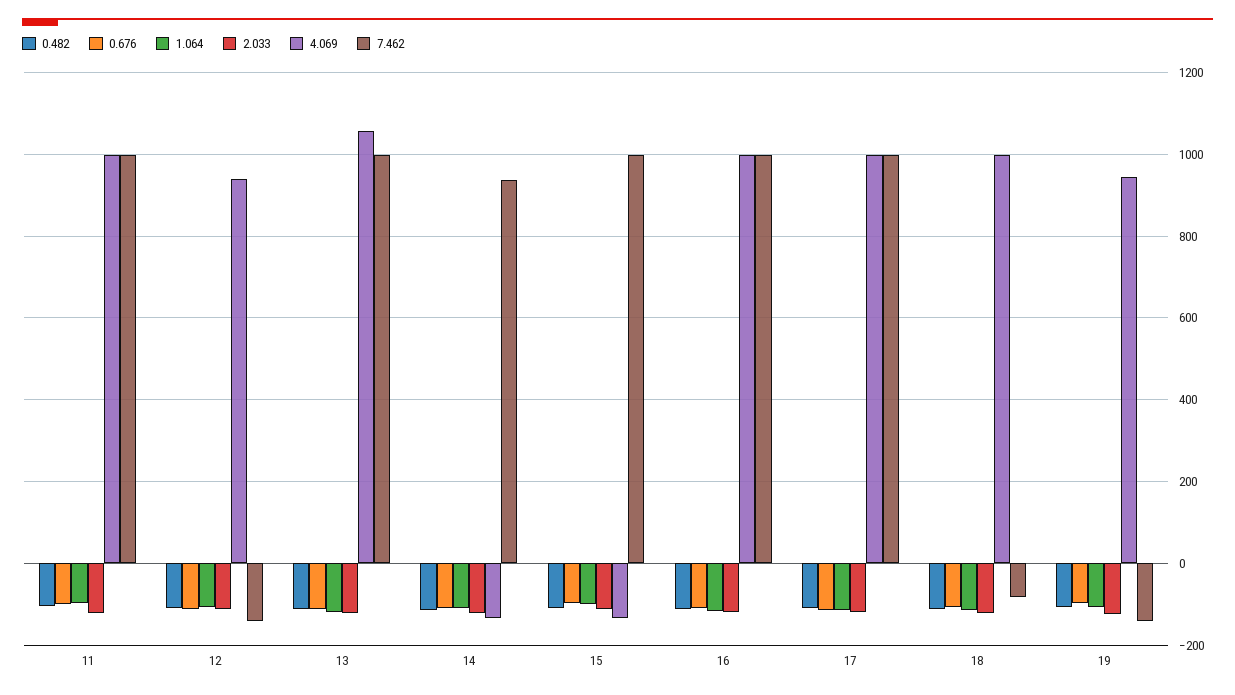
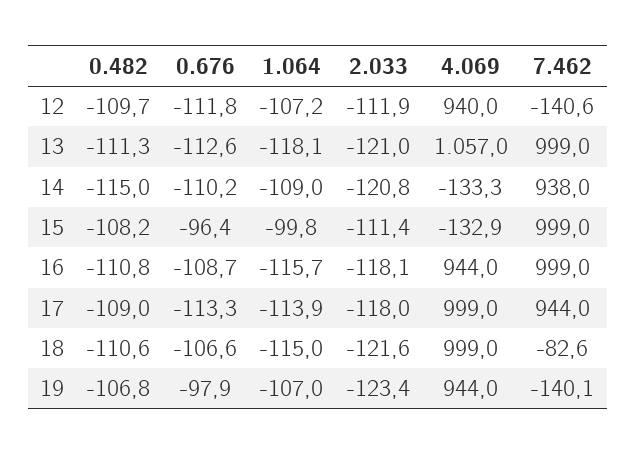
  {
    "0.482": {
-     "11": -100,
      "12": -109.7,
      "13": -111.3,
      "14": -115,
      "15": -108.2,
      "16": -110.8,
      "17": -109,
      "18": -110.6,
      "19": -106.8
    },
    "0.676": {
-     "11": -100,
      "12": -111.8,
      "13": -112.6,
      "14": -110.2,
      "15": -96.4,
      "16": -108.7,
      "17": -113.3,
      "18": -106.6,
      "19": -97.9
    },
    "1.064": {
-     "11": -100,
      "12": -107.2,
      "13": -118.1,
      "14": -109,
      "15": -99.8,
      "16": -115.7,
      "17": -113.9,
      "18": -115,
      "19": -107
    },
    "2.033": {
-     "11": -120,
      "12": -111.9,
      "13": -121,
      "14": -120.8,
      "15": -111.4,
      "16": -118.1,
      "17": -118,
      "18": -121.6,
      "19": -123.4
    },
    "4.069": {
-     "11": 1000,
      "12": 940,
      "13": 1057,
      "14": -133.3,
      "15": -132.9,
-     "16": 1000,
+     "16": 944,
      "17": 999,
      "18": 999,
      "19": 944
    },
    "7.462": {
-     "11": 1000,
      "12": -140.6,
      "13": 999,
      "14": 938,
      "15": 999,
      "16": 999,
-     "17": 1000,
+     "17": 944,
      "18": -82.6,
      "19": -140.1
    }
  }

